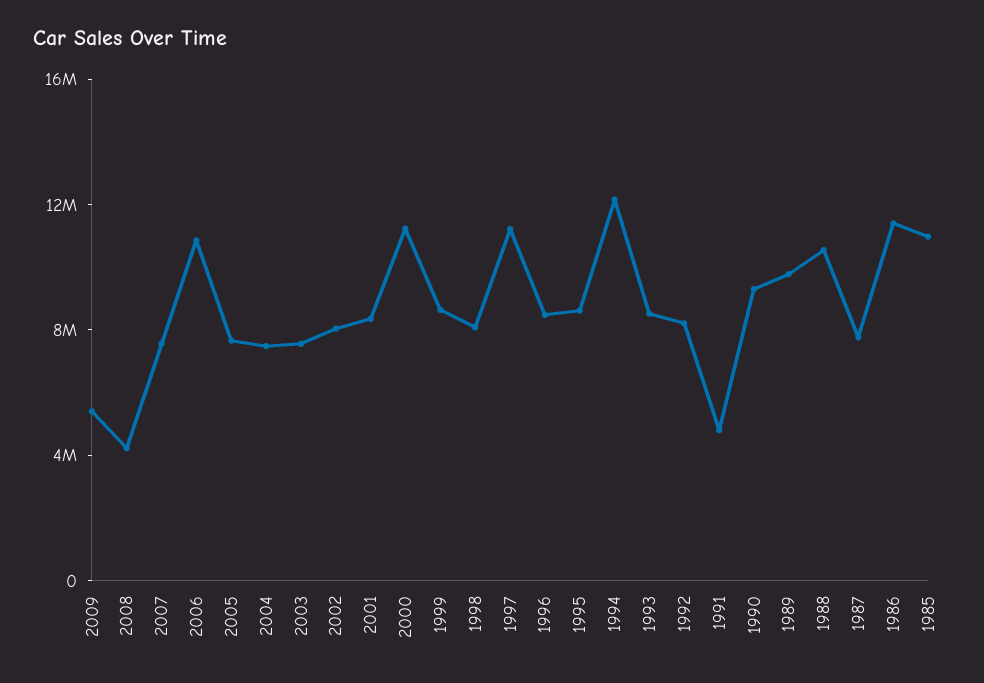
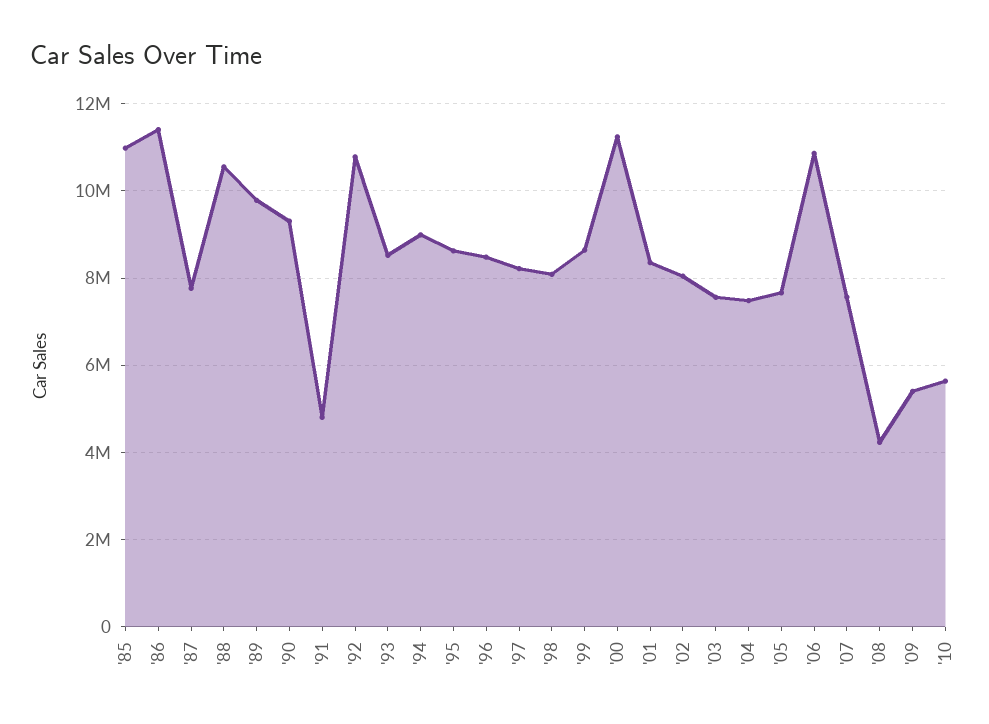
  {
    "2009": 5400000,
    "2008": 4200000,
    "2007": 7600000,
    "2006": 10800000,
    "2005": 7600000,
    "2004": 7400000,
    "2003": 7600000,
    "2002": 8000000,
    "2001": 8400000,
    "2000": 11200000,
    "1999": 8600000,
    "1998": 8000000,
-   "1997": 11000000,
+   "1997": 8200000,
    "1996": 8400000,
    "1995": 8600000,
-   "1994": 12000000,
+   "1994": 9000000,
    "1993": 8600000,
-   "1992": 8000000,
+   "1992": 10800000,
    "1991": 4800000,
    "1990": 9400000,
    "1989": 9800000,
    "1988": 10600000,
    "1987": 7800000,
    "1986": 11400000,
-   "1985": 11000000
+   "1985": 11000000,
+   "'10": 5600000
  }

